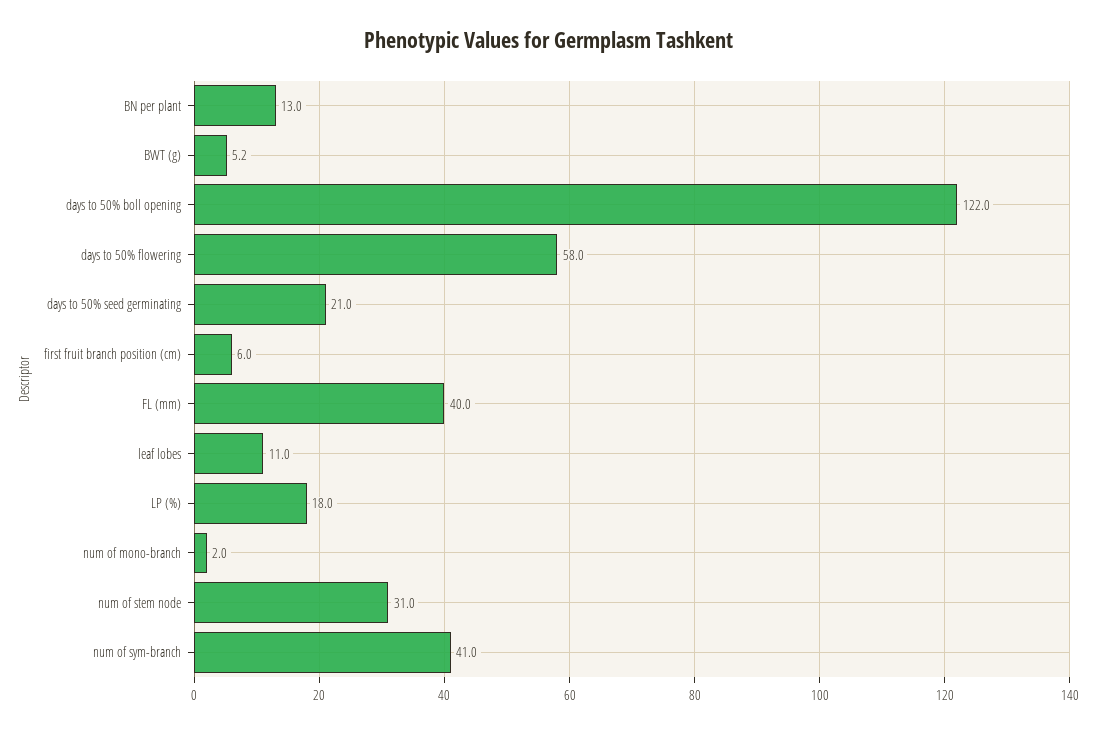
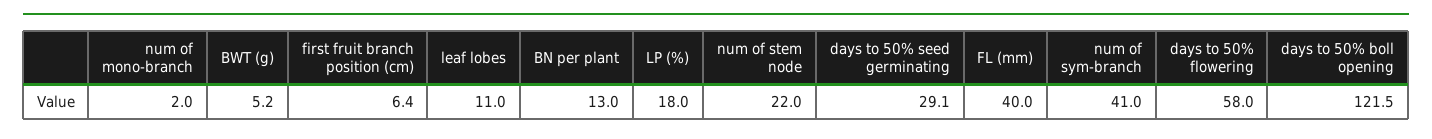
  {
    "BN per plant": 13,
    "BWT (g)": 5.2,
-   "days to 50% boll opening": 122,
+   "days to 50% boll opening": 121.5,
    "days to 50% flowering": 58,
-   "days to 50% seed germinating": 21,
+   "days to 50% seed germinating": 29.1,
-   "first fruit branch position (cm)": 6,
+   "first fruit branch position (cm)": 6.4,
    "FL (mm)": 40,
    "leaf lobes": 11,
    "LP (%)": 18,
    "num of mono-branch": 2,
-   "num of stem node": 31,
+   "num of stem node": 22,
    "num of sym-branch": 41
  }

